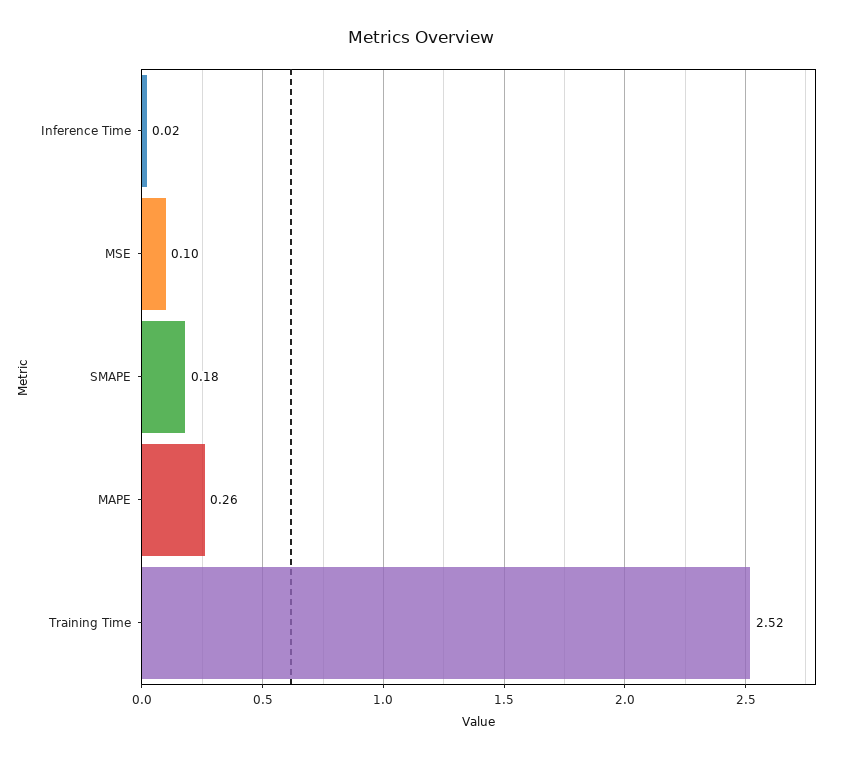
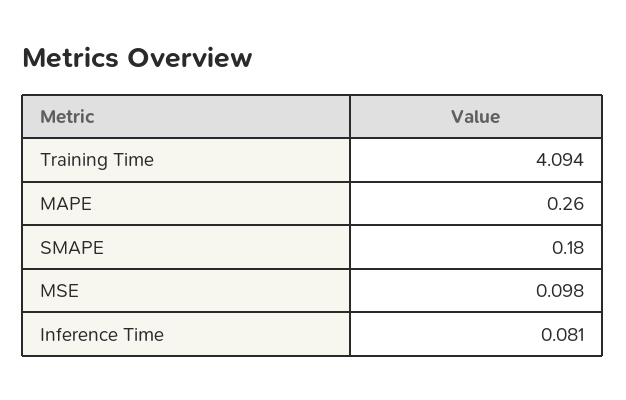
  {
-   "Inference Time": 0.02,
+   "Inference Time": 0.081,
    "MSE": 0.098,
    "SMAPE": 0.18,
    "MAPE": 0.26,
-   "Training Time": 2.52
+   "Training Time": 4.094
  }

